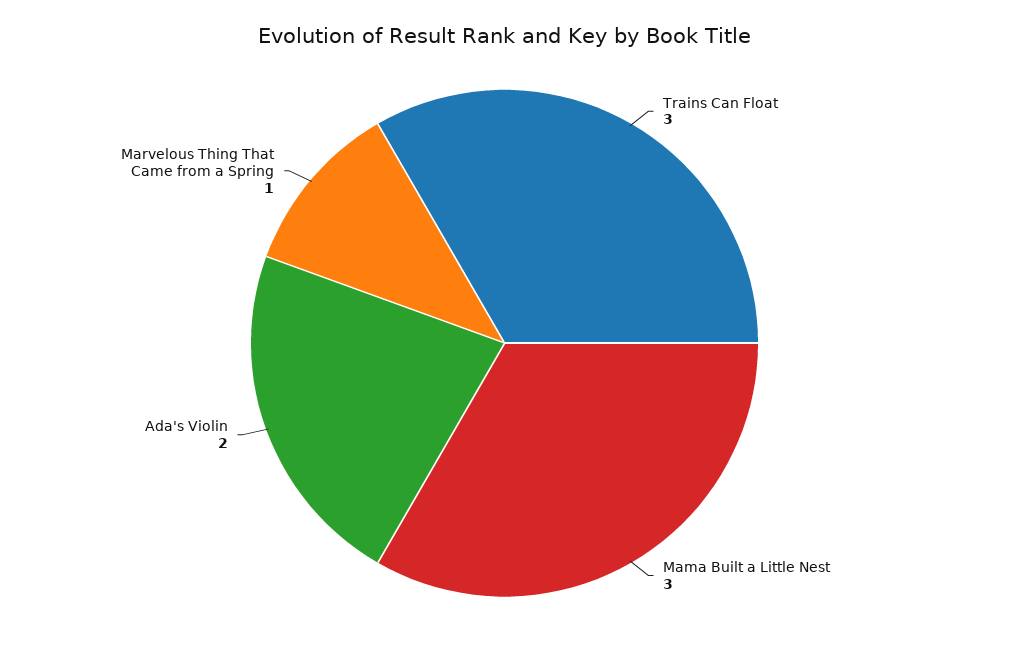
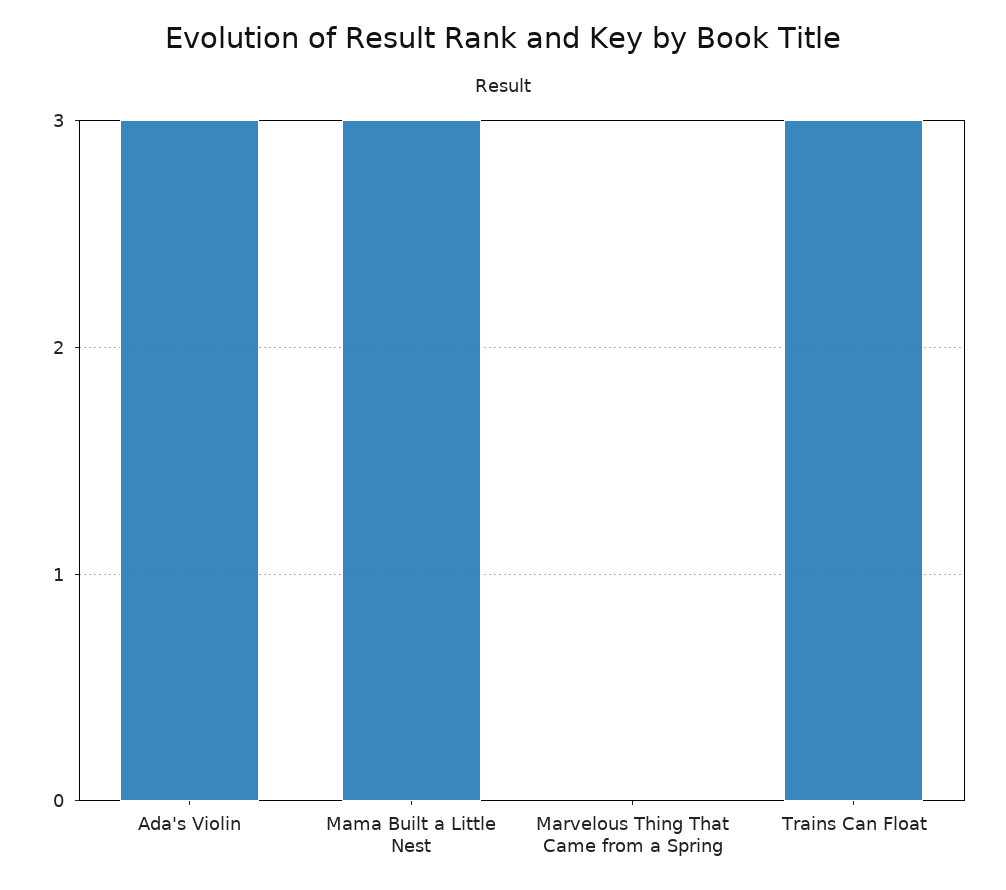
  {
    "Trains Can Float": 3,
    "Mama Built a Little Nest": 3,
-   "Ada's Violin": 2,
+   "Ada's Violin": 3,
-   "Marvelous Thing That Came from a Spring": 1
+   "Marvelous Thing That Came from a Spring": 0
  }

